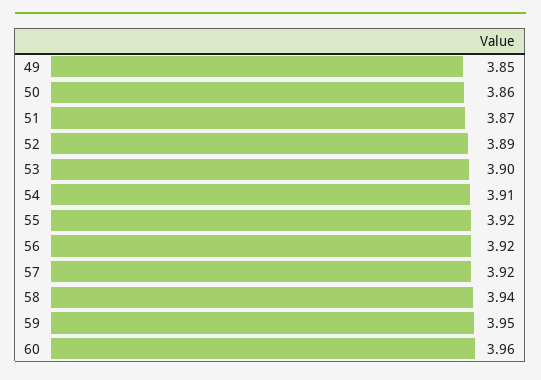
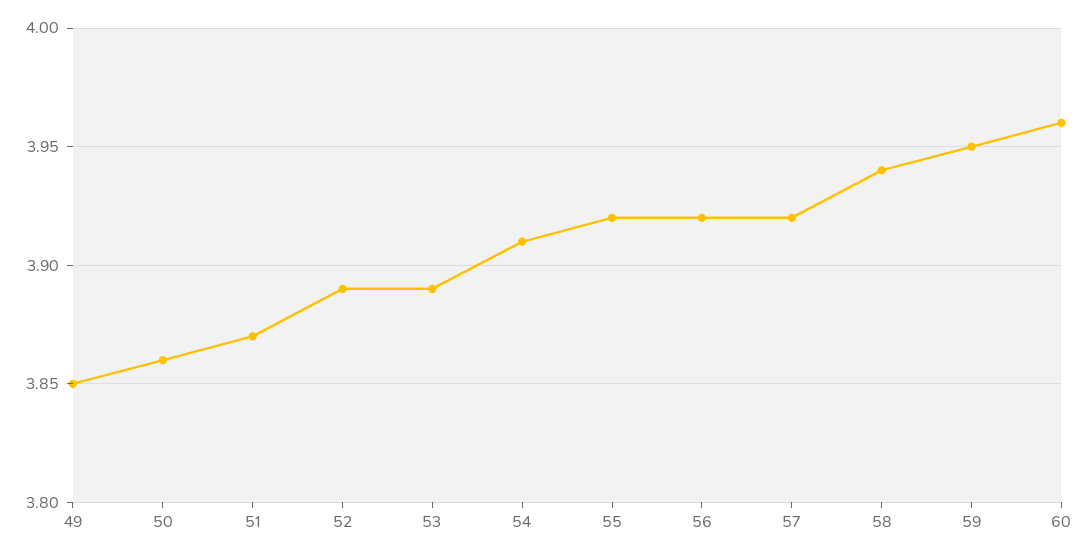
  {
    "49": 3.85,
    "50": 3.86,
    "51": 3.87,
    "52": 3.89,
-   "53": 3.9,
+   "53": 3.89,
    "54": 3.91,
    "55": 3.92,
    "56": 3.92,
    "57": 3.92,
    "58": 3.94,
    "59": 3.95,
    "60": 3.96
  }

